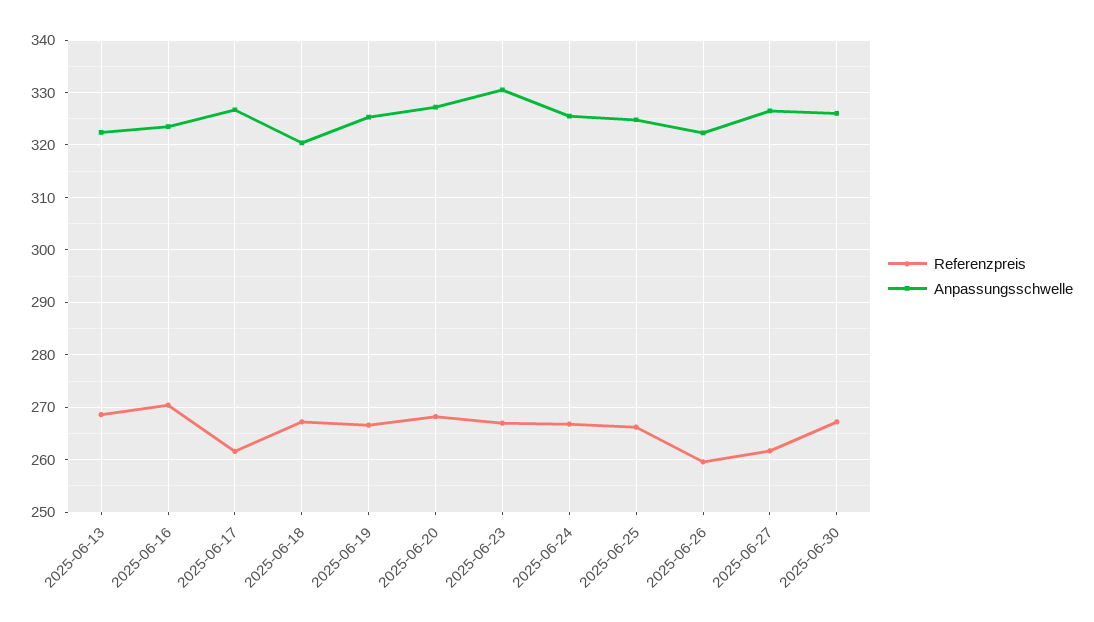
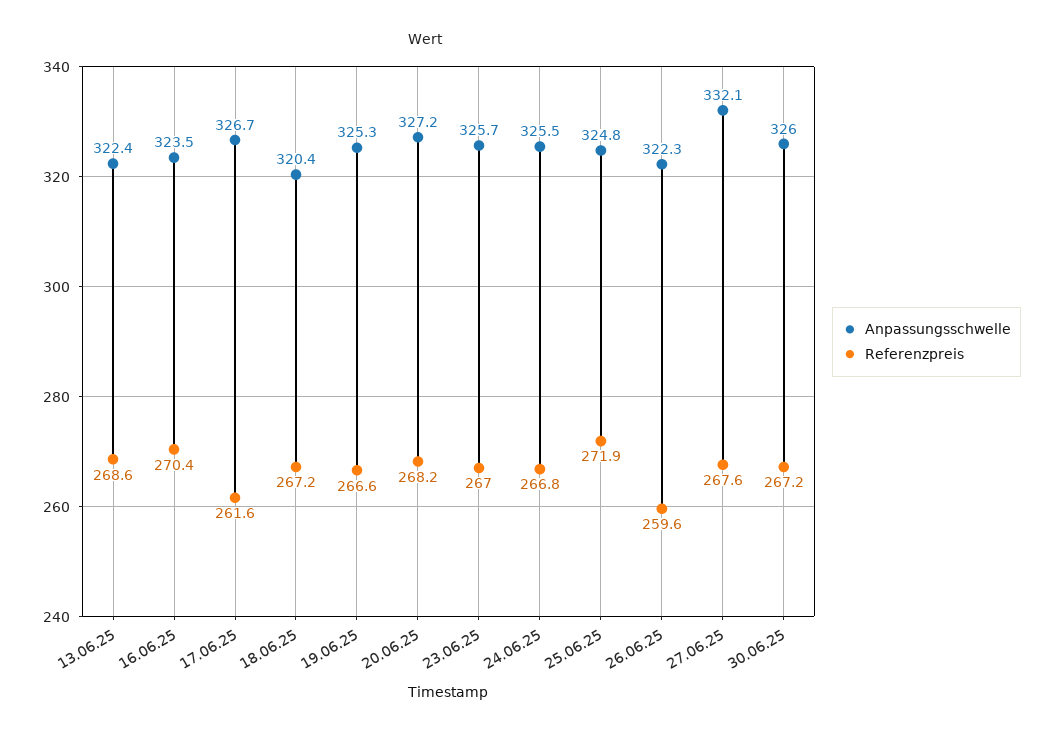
  {
    "Referenzpreis": {
      "2025-06-13": 268.6,
      "2025-06-16": 270.4,
      "2025-06-17": 261.6,
      "2025-06-18": 267.2,
      "2025-06-19": 266.6,
      "2025-06-20": 268.2,
      "2025-06-23": 267,
      "2025-06-24": 266.8,
-     "2025-06-25": 266,
+     "2025-06-25": 271.9,
      "2025-06-26": 259.6,
-     "2025-06-27": 262,
+     "2025-06-27": 267.6,
      "2025-06-30": 267.2
    },
    "Anpassungsschwelle": {
      "2025-06-13": 322.4,
      "2025-06-16": 323.5,
      "2025-06-17": 326.7,
      "2025-06-18": 320.4,
      "2025-06-19": 325.3,
      "2025-06-20": 327.2,
-     "2025-06-23": 330,
+     "2025-06-23": 325.7,
      "2025-06-24": 325.5,
      "2025-06-25": 324.8,
      "2025-06-26": 322.3,
-     "2025-06-27": 326,
+     "2025-06-27": 332.1,
      "2025-06-30": 326
    }
  }

